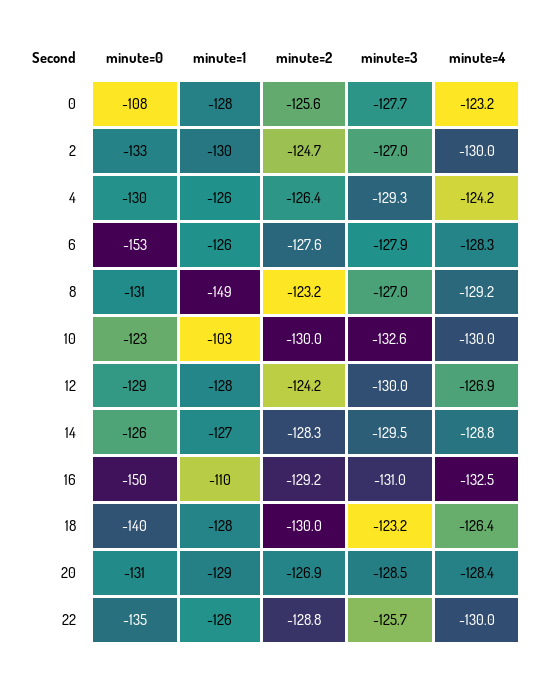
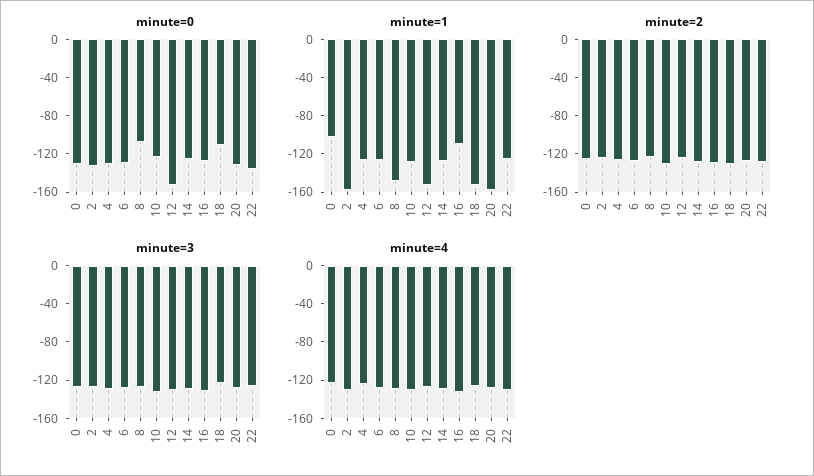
  {
    "minute=0": {
-     "0": -108,
+     "0": -130,
      "2": -133,
      "4": -130,
-     "6": -153,
+     "6": -130,
-     "8": -131,
+     "8": -110,
      "10": -123,
-     "12": -129,
+     "12": -150,
      "14": -126,
-     "16": -150,
+     "16": -130,
-     "18": -140,
+     "18": -110,
      "20": -131,
      "22": -135
    },
    "minute=1": {
-     "0": -128,
+     "0": -100,
-     "2": -130,
+     "2": -160,
      "4": -126,
      "6": -126,
      "8": -149,
-     "10": -103,
+     "10": -130,
-     "12": -128,
+     "12": -150,
      "14": -127,
      "16": -110,
-     "18": -128,
+     "18": -150,
-     "20": -129,
+     "20": -160,
      "22": -126
    },
    "minute=2": {
      "0": -125.6,
      "2": -124.7,
      "4": -126.4,
      "6": -127.6,
      "8": -123.2,
      "10": -130,
      "12": -124.2,
      "14": -128.3,
      "16": -129.2,
      "18": -130,
      "20": -126.9,
      "22": -128.8
    },
    "minute=3": {
      "0": -127.7,
      "2": -127,
      "4": -129.3,
      "6": -127.9,
      "8": -127,
      "10": -132.6,
      "12": -130,
      "14": -129.5,
      "16": -131,
      "18": -123.2,
      "20": -128.5,
      "22": -125.7
    },
    "minute=4": {
      "0": -123.2,
      "2": -130,
      "4": -124.2,
      "6": -128.3,
      "8": -129.2,
      "10": -130,
      "12": -126.9,
      "14": -128.8,
      "16": -132.5,
      "18": -126.4,
      "20": -128.4,
      "22": -130
    }
  }

